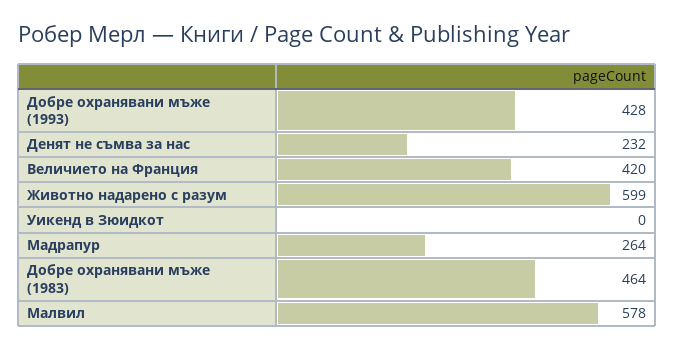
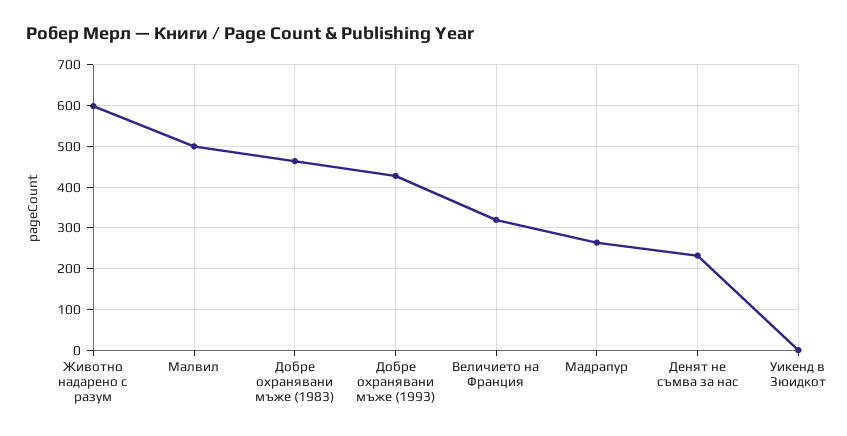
  {
    "Добре охранявани мъже (1993)": 428,
    "Денят не съмва за нас": 232,
-   "Величието на Франция": 420,
+   "Величието на Франция": 320,
    "Животно надарено с разум": 599,
    "Уикенд в Зюидкот": 0,
    "Мадрапур": 264,
    "Добре охранявани мъже (1983)": 464,
-   "Малвил": 578
+   "Малвил": 500
  }

